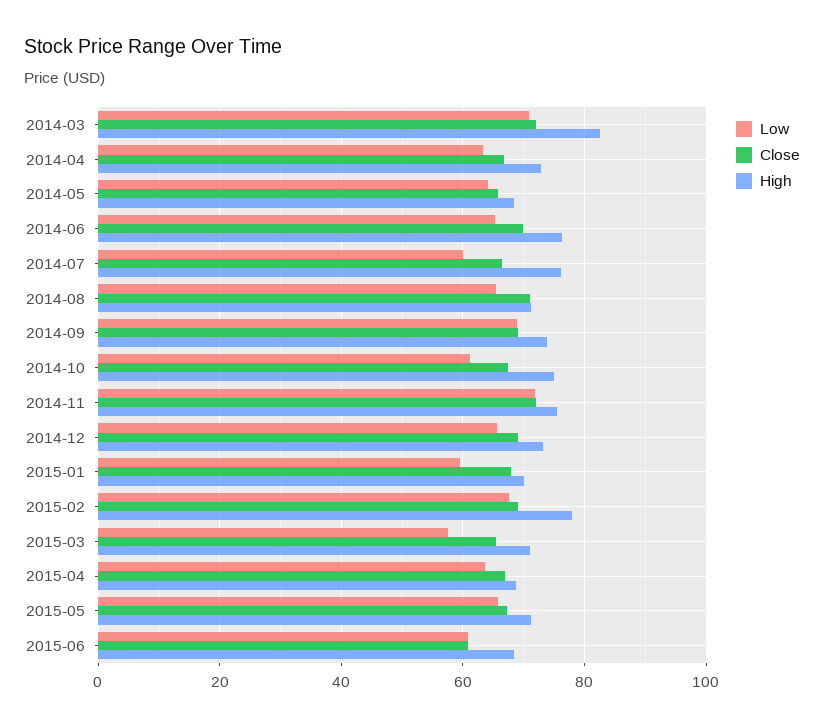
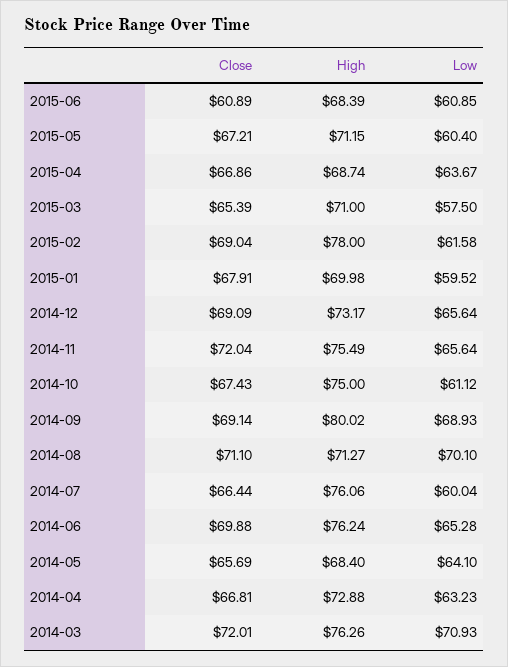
  {
    "Low": {
      "2014-03": 70.93,
      "2014-04": 63.23,
      "2014-05": 64.1,
      "2014-06": 65.28,
      "2014-07": 60.04,
-     "2014-08": 66,
+     "2014-08": 70.1,
      "2014-09": 68.93,
      "2014-10": 61.12,
-     "2014-11": 72,
+     "2014-11": 65.64,
      "2014-12": 65.64,
      "2015-01": 59.52,
-     "2015-02": 68,
+     "2015-02": 61.58,
      "2015-03": 57.5,
      "2015-04": 63.67,
-     "2015-05": 66,
+     "2015-05": 60.4,
      "2015-06": 60.85
    },
    "Close": {
      "2014-03": 72.01,
      "2014-04": 66.81,
      "2014-05": 65.69,
      "2014-06": 69.88,
      "2014-07": 66.44,
      "2014-08": 71.1,
      "2014-09": 69.14,
      "2014-10": 67.43,
      "2014-11": 72.04,
      "2014-12": 69.09,
      "2015-01": 67.91,
      "2015-02": 69.04,
      "2015-03": 65.39,
      "2015-04": 66.86,
      "2015-05": 67.21,
      "2015-06": 60.89
    },
    "High": {
-     "2014-03": 82,
+     "2014-03": 76.26,
      "2014-04": 72.88,
      "2014-05": 68.4,
      "2014-06": 76.24,
      "2014-07": 76.06,
      "2014-08": 71.27,
-     "2014-09": 74,
+     "2014-09": 80.02,
      "2014-10": 75,
      "2014-11": 75.49,
      "2014-12": 73.17,
      "2015-01": 69.98,
      "2015-02": 78,
      "2015-03": 71,
      "2015-04": 68.74,
      "2015-05": 71.15,
      "2015-06": 68.39
    }
  }

